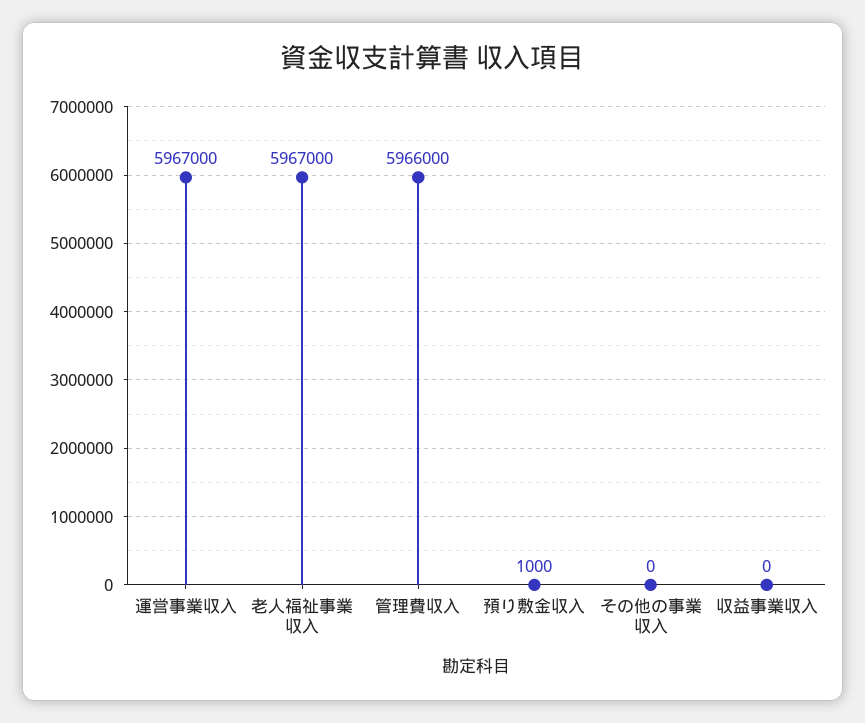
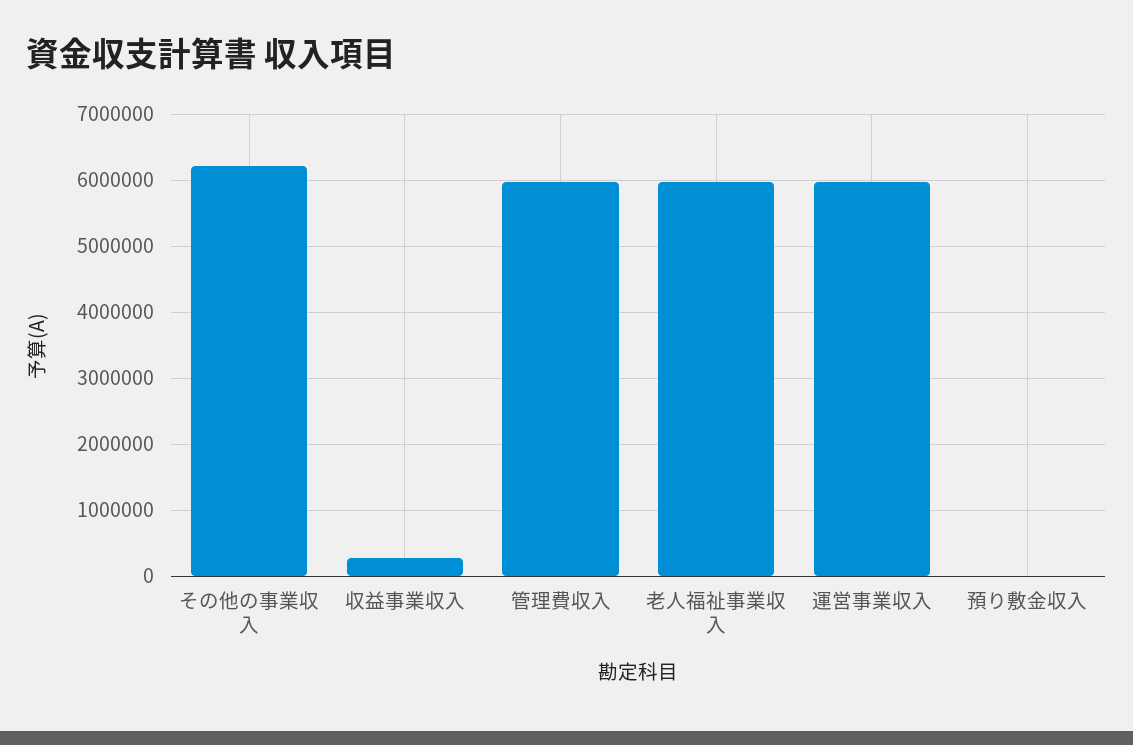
  {
    "運営事業収入": 5967000,
    "老人福祉事業収入": 5967000,
    "管理費収入": 5966000,
    "預り敷金収入": 1000,
-   "その他の事業収入": 0,
+   "その他の事業収入": 6200000,
-   "収益事業収入": 0
+   "収益事業収入": 300000
  }

